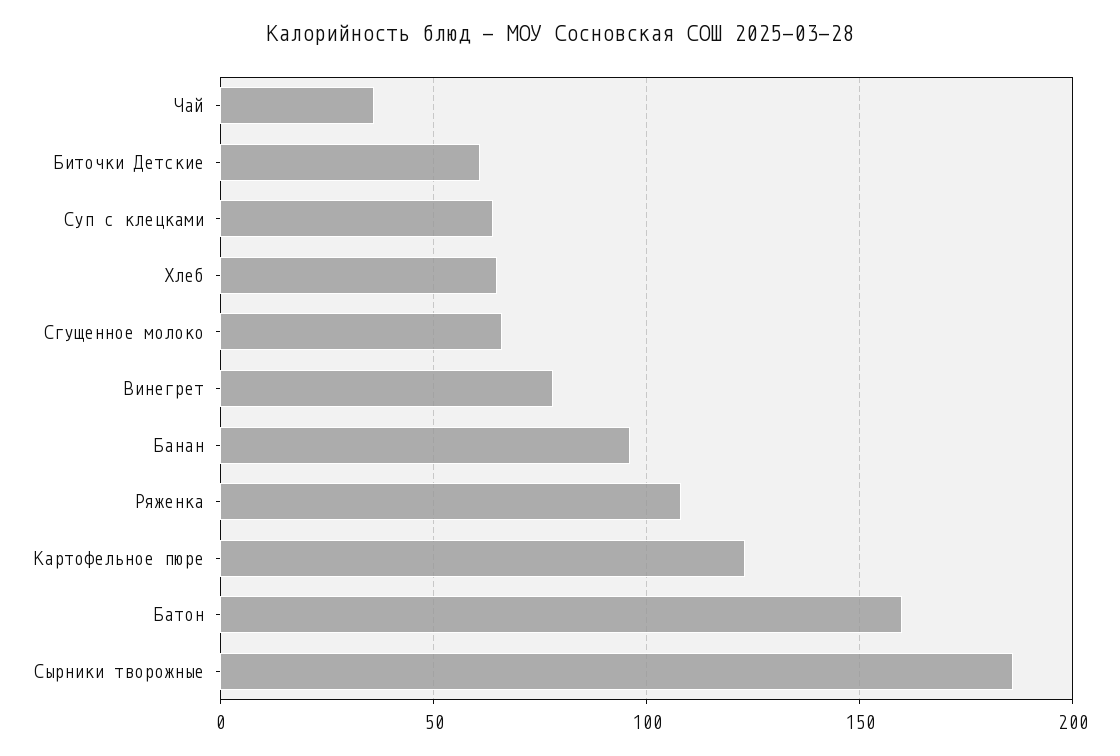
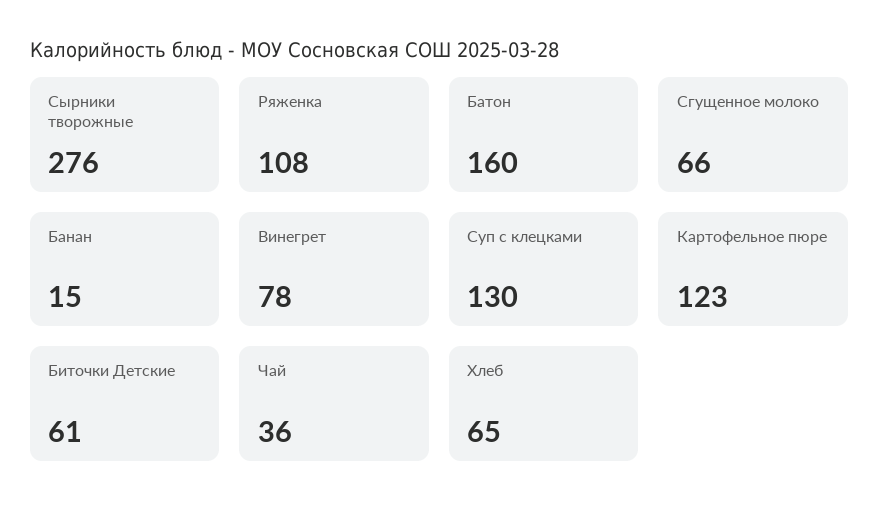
  {
    "Чай": 36,
    "Биточки Детские": 61,
-   "Суп с клецками": 65,
+   "Суп с клецками": 130,
    "Хлеб": 65,
    "Сгущенное молоко": 66,
    "Винегрет": 78,
-   "Банан": 95,
+   "Банан": 15,
    "Ряженка": 108,
    "Картофельное пюре": 123,
    "Батон": 160,
-   "Сырники творожные": 185
+   "Сырники творожные": 276
  }

